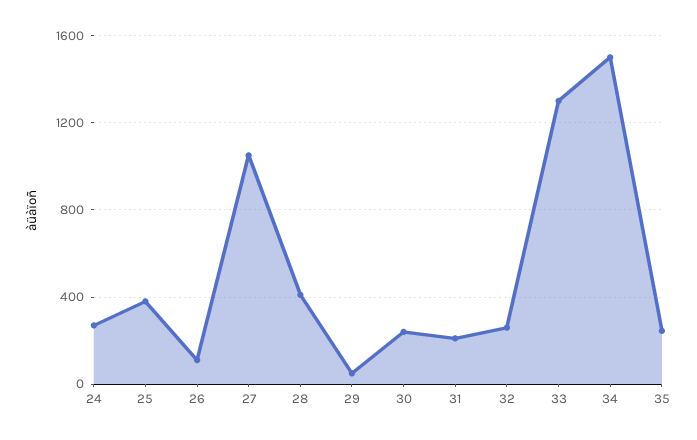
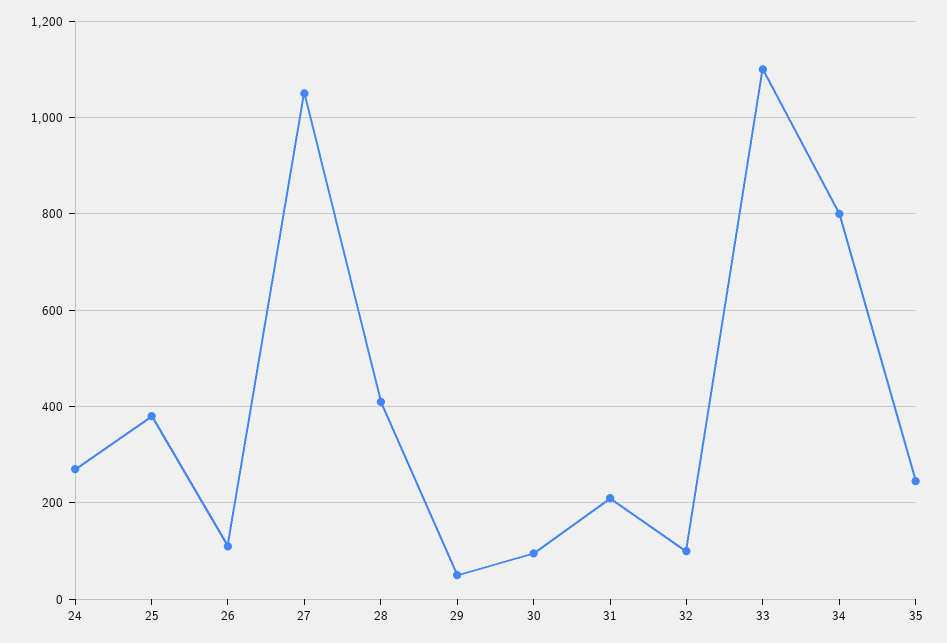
  {
    "24": 280,
    "25": 380,
    "26": 120,
    "27": 1060,
    "28": 420,
    "29": 60,
-   "30": 250,
+   "30": 100,
    "31": 220,
-   "32": 250,
+   "32": 100,
-   "33": 1300,
+   "33": 1100,
-   "34": 1500,
+   "34": 800,
    "35": 240
  }

